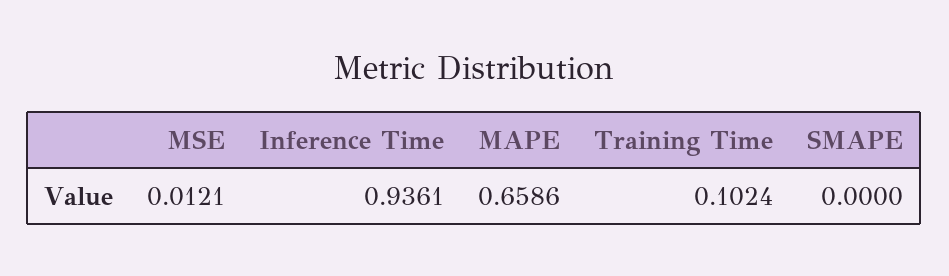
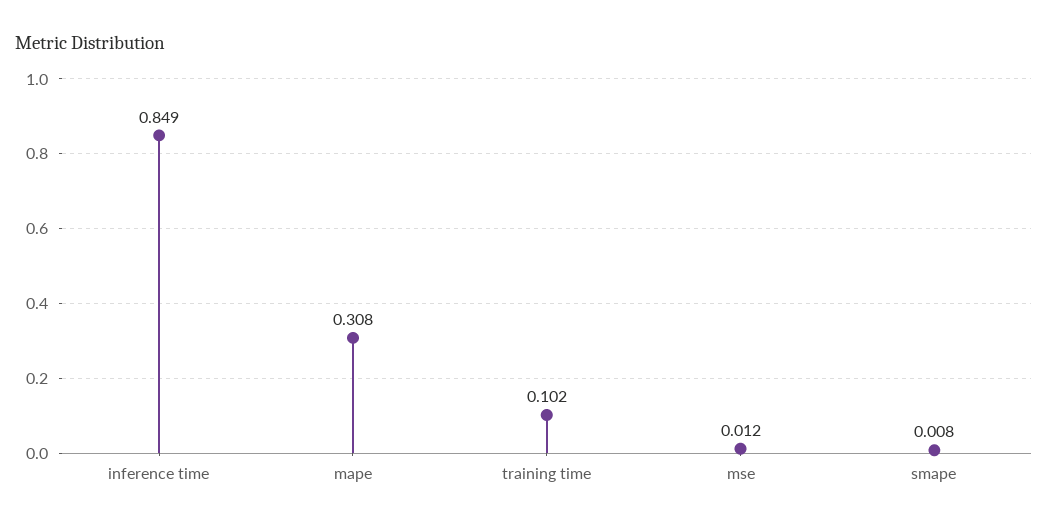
  {
    "MSE": 0.0121,
-   "Inference Time": 0.9361,
+   "Inference Time": 0.849,
-   "MAPE": 0.6586,
+   "MAPE": 0.308,
    "Training Time": 0.1024,
-   "SMAPE": 0
+   "SMAPE": 0.008
  }

